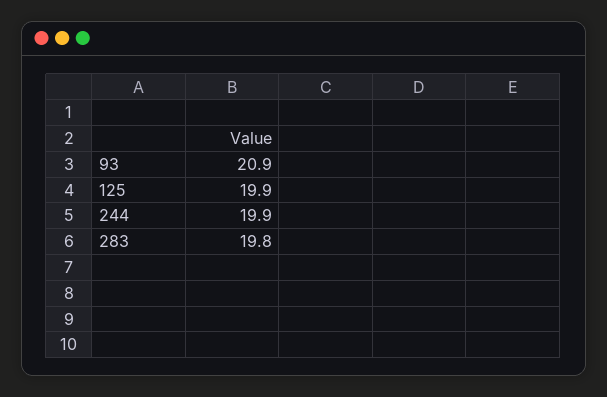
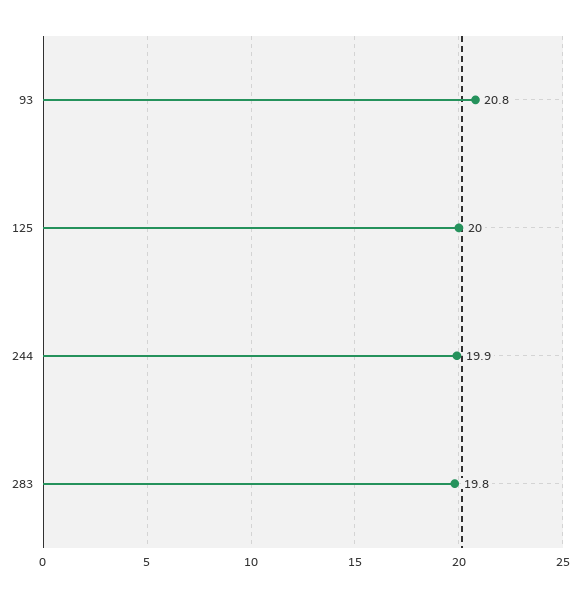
  {
-   "93": 20.9,
+   "93": 20.8,
-   "125": 19.9,
+   "125": 20,
    "244": 19.9,
    "283": 19.8
  }

